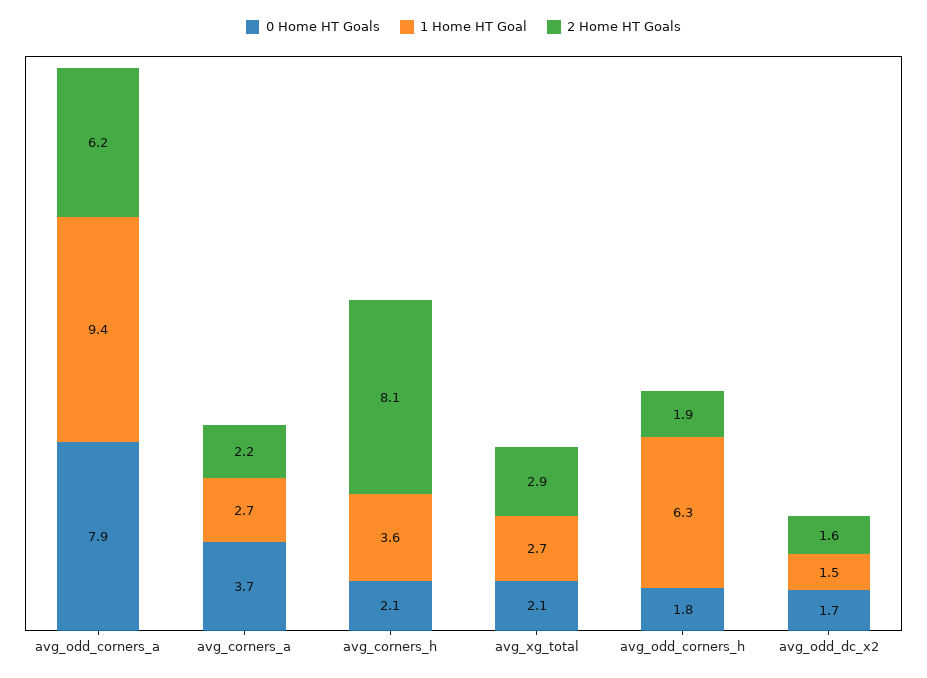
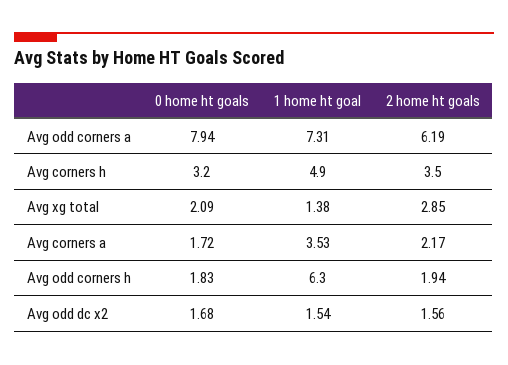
  {
    "0 Home HT Goals": {
      "avg_odd_corners_a": 7.94,
-     "avg_corners_a": 3.7,
+     "avg_corners_a": 1.72,
-     "avg_corners_h": 2.1,
+     "avg_corners_h": 3.2,
      "avg_xg_total": 2.09,
      "avg_odd_corners_h": 1.83,
      "avg_odd_dc_x2": 1.68
    },
    "1 Home HT Goal": {
-     "avg_odd_corners_a": 9.4,
+     "avg_odd_corners_a": 7.31,
-     "avg_corners_a": 2.7,
+     "avg_corners_a": 3.53,
-     "avg_corners_h": 3.6,
+     "avg_corners_h": 4.9,
-     "avg_xg_total": 2.7,
+     "avg_xg_total": 1.38,
      "avg_odd_corners_h": 6.3,
      "avg_odd_dc_x2": 1.54
    },
    "2 Home HT Goals": {
      "avg_odd_corners_a": 6.19,
      "avg_corners_a": 2.17,
-     "avg_corners_h": 8.1,
+     "avg_corners_h": 3.5,
      "avg_xg_total": 2.85,
      "avg_odd_corners_h": 1.94,
      "avg_odd_dc_x2": 1.56
    }
  }

